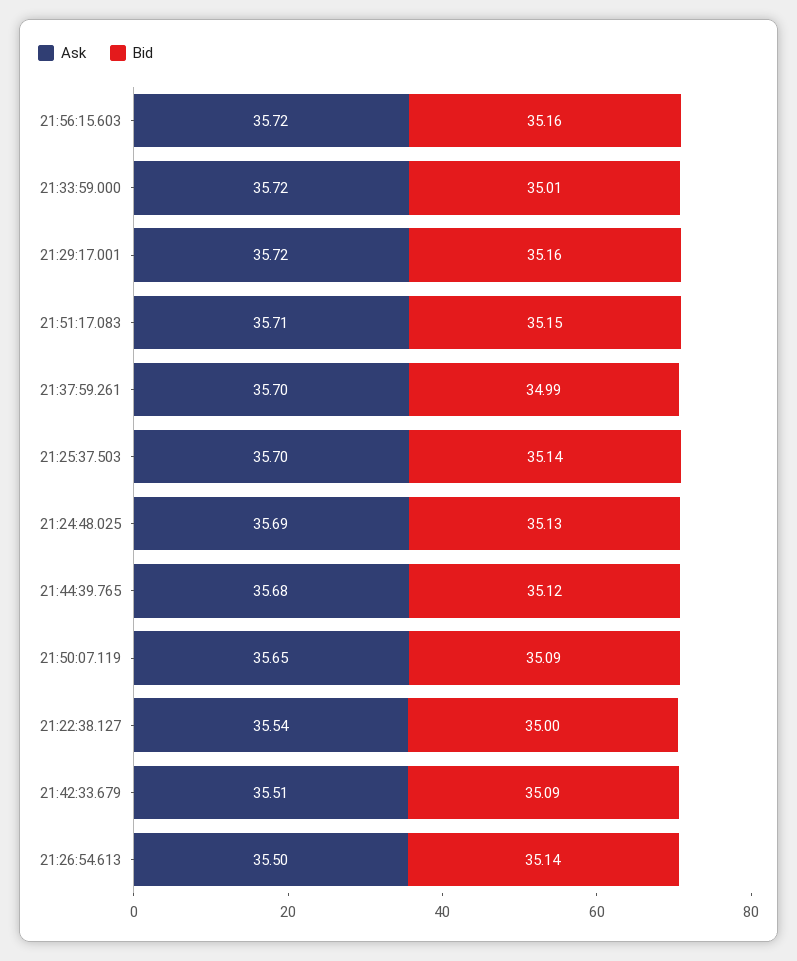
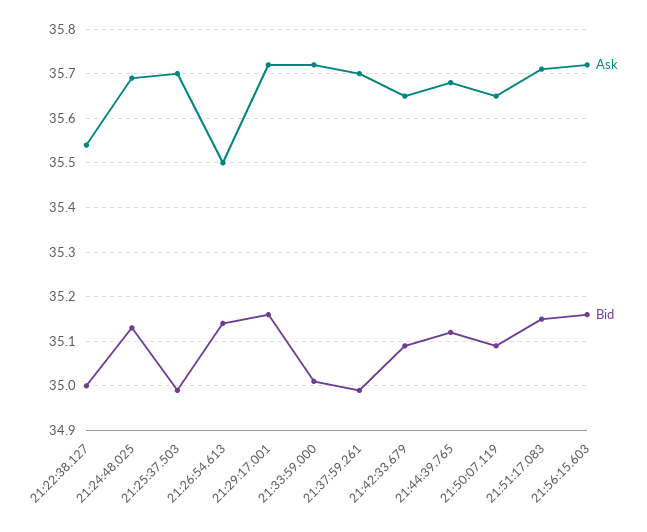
  {
    "Ask": {
      "21:56:15.603": 35.72,
      "21:33:59.000": 35.72,
      "21:29:17.001": 35.72,
      "21:51:17.083": 35.71,
      "21:37:59.261": 35.7,
      "21:25:37.503": 35.7,
      "21:24:48.025": 35.69,
      "21:44:39.765": 35.68,
      "21:50:07.119": 35.65,
      "21:22:38.127": 35.54,
-     "21:42:33.679": 35.51,
+     "21:42:33.679": 35.65,
      "21:26:54.613": 35.5
    },
    "Bid": {
      "21:56:15.603": 35.16,
      "21:33:59.000": 35.01,
      "21:29:17.001": 35.16,
      "21:51:17.083": 35.15,
      "21:37:59.261": 34.99,
-     "21:25:37.503": 35.14,
+     "21:25:37.503": 35,
      "21:24:48.025": 35.13,
      "21:44:39.765": 35.12,
      "21:50:07.119": 35.09,
      "21:22:38.127": 35,
      "21:42:33.679": 35.09,
      "21:26:54.613": 35.14
    }
  }

